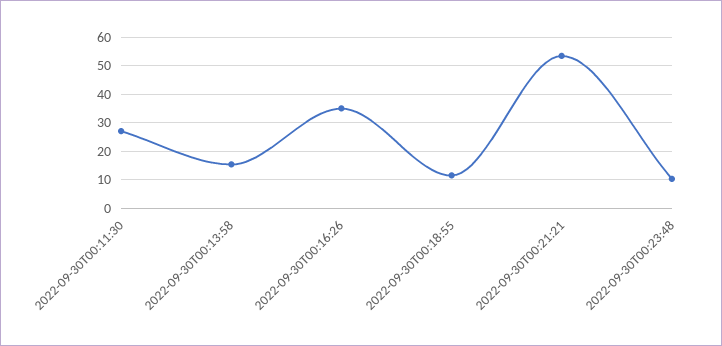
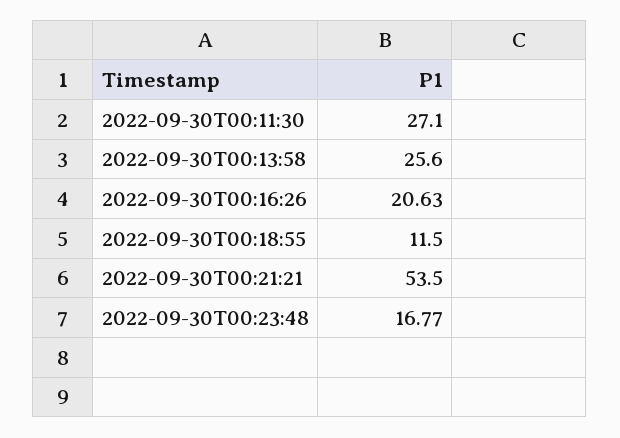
  {
    "2022-09-30T00:11:30": 27.1,
-   "2022-09-30T00:13:58": 15,
+   "2022-09-30T00:13:58": 25.6,
-   "2022-09-30T00:16:26": 35,
+   "2022-09-30T00:16:26": 20.63,
    "2022-09-30T00:18:55": 11.5,
    "2022-09-30T00:21:21": 53.5,
-   "2022-09-30T00:23:48": 10
+   "2022-09-30T00:23:48": 16.77
  }

